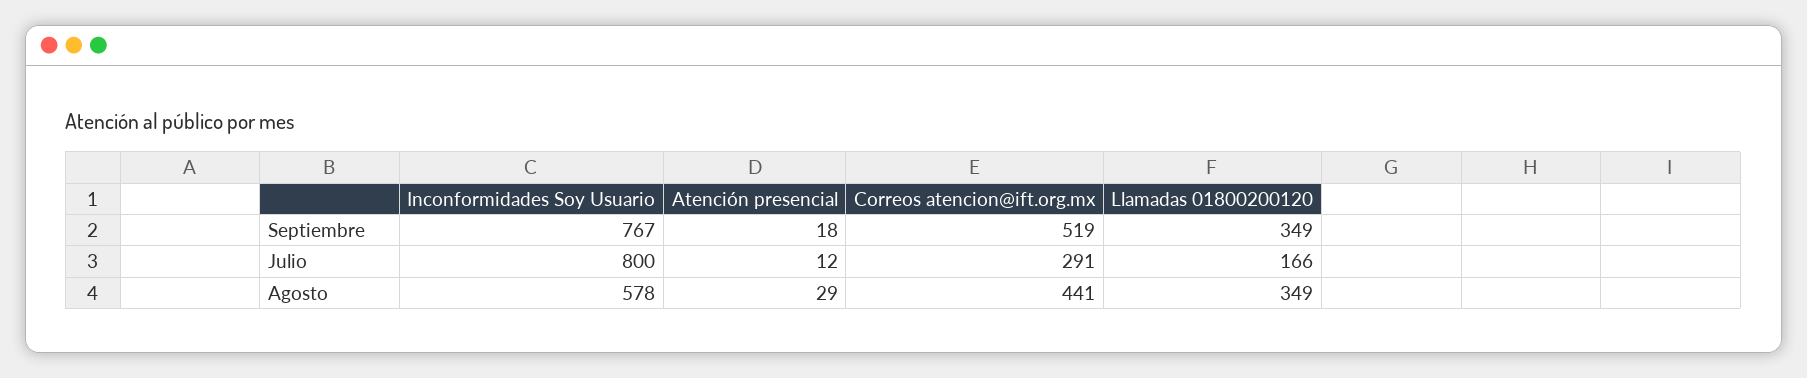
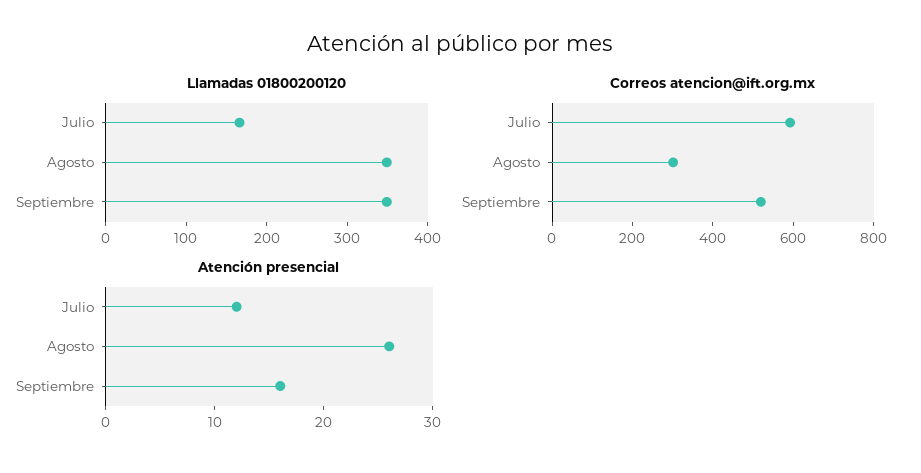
  {
-   "Inconformidades Soy Usuario": {
-     "Septiembre": 767,
-     "Julio": 800,
-     "Agosto": 578
-   },
    "Atención presencial": {
-     "Septiembre": 18,
+     "Septiembre": 16,
      "Julio": 12,
-     "Agosto": 29
+     "Agosto": 26
    },
    "Correos atencion@ift.org.mx": {
      "Septiembre": 519,
-     "Julio": 291,
+     "Julio": 600,
-     "Agosto": 441
+     "Agosto": 300
    },
    "Llamadas 01800200120": {
      "Septiembre": 349,
      "Julio": 166,
      "Agosto": 349
    }
  }

